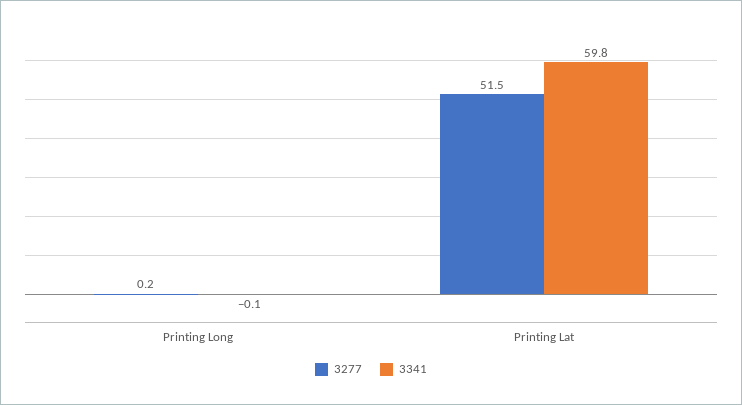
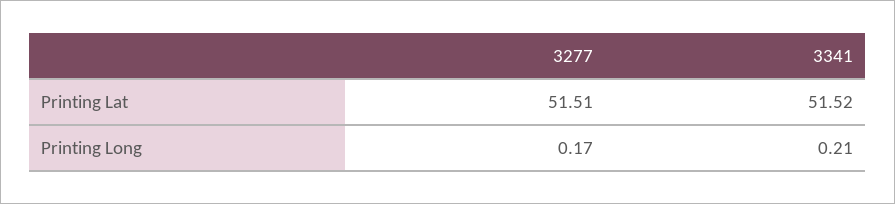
  {
    "3277": {
      "Printing Long": 0.17,
      "Printing Lat": 51.51
    },
    "3341": {
-     "Printing Long": -0.1,
+     "Printing Long": 0.21,
-     "Printing Lat": 59.8
+     "Printing Lat": 51.52
    }
  }

